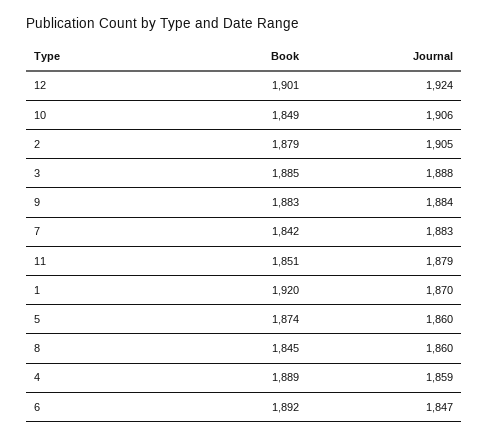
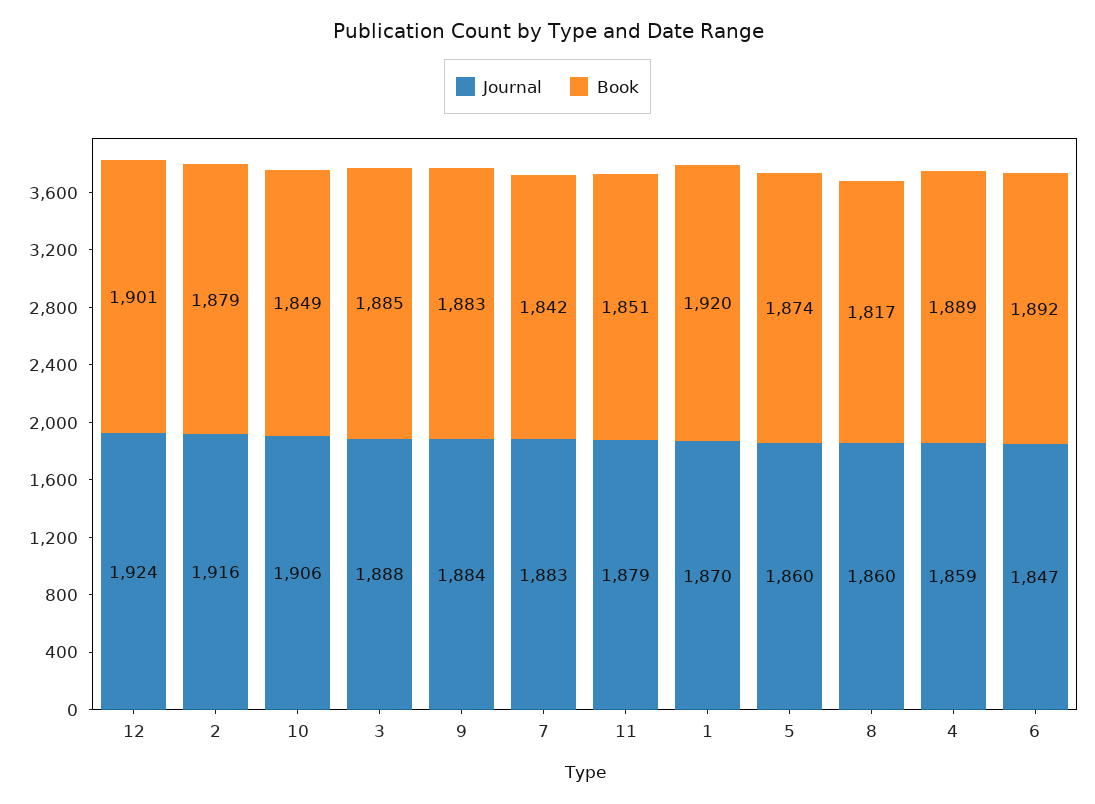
  {
    "Book": {
      "12": 1901,
      "10": 1849,
      "2": 1879,
      "3": 1885,
      "9": 1883,
      "7": 1842,
      "11": 1851,
      "1": 1920,
      "5": 1874,
-     "8": 1845,
+     "8": 1817,
      "4": 1889,
      "6": 1892
    },
    "Journal": {
      "12": 1924,
      "10": 1906,
-     "2": 1905,
+     "2": 1916,
      "3": 1888,
      "9": 1884,
      "7": 1883,
      "11": 1879,
      "1": 1870,
      "5": 1860,
      "8": 1860,
      "4": 1859,
      "6": 1847
    }
  }

